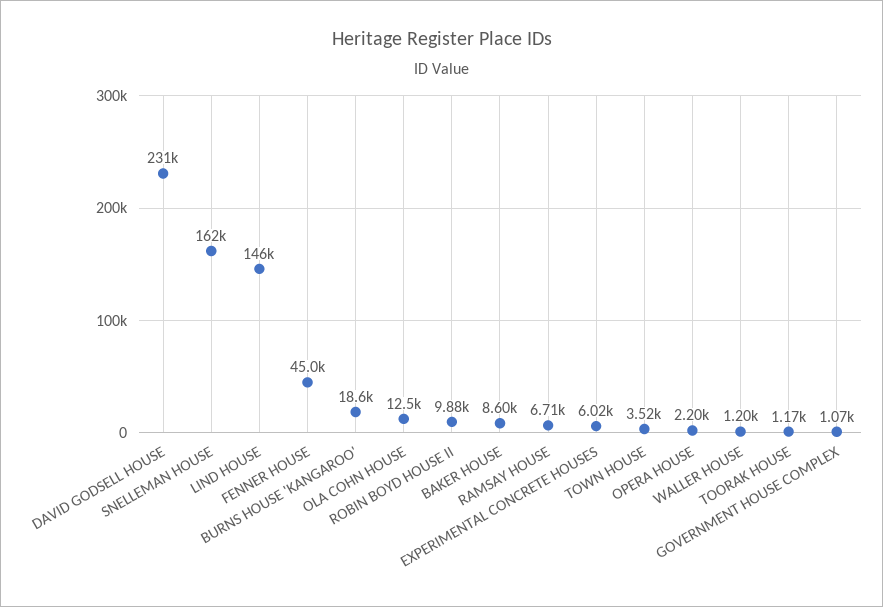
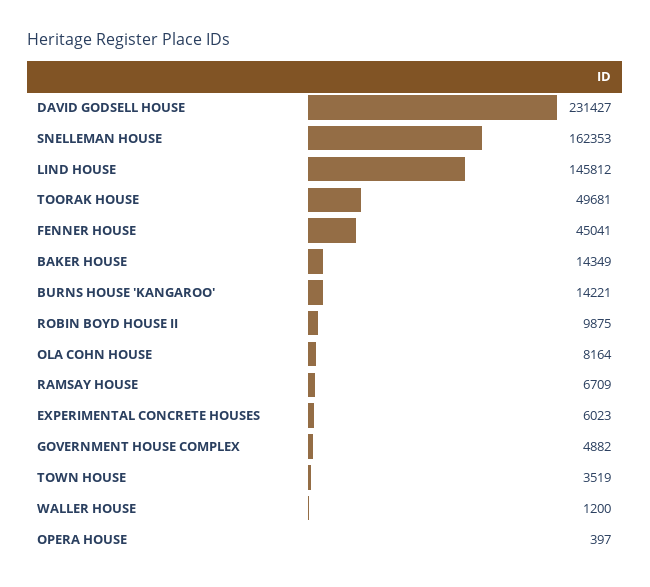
  {
    "DAVID GODSELL HOUSE": 231427,
    "SNELLEMAN HOUSE": 162353,
    "LIND HOUSE": 145812,
    "FENNER HOUSE": 45041,
-   "BURNS HOUSE 'KANGAROO'": 18600,
+   "BURNS HOUSE 'KANGAROO'": 14221,
-   "OLA COHN HOUSE": 12500,
+   "OLA COHN HOUSE": 8164,
    "ROBIN BOYD HOUSE II": 9875,
-   "BAKER HOUSE": 8600,
+   "BAKER HOUSE": 14349,
    "RAMSAY HOUSE": 6709,
    "EXPERIMENTAL CONCRETE HOUSES": 6023,
    "TOWN HOUSE": 3519,
-   "OPERA HOUSE": 2200,
+   "OPERA HOUSE": 397,
    "WALLER HOUSE": 1200,
-   "TOORAK HOUSE": 1170,
+   "TOORAK HOUSE": 49681,
-   "GOVERNMENT HOUSE COMPLEX": 1070
+   "GOVERNMENT HOUSE COMPLEX": 4882
  }

